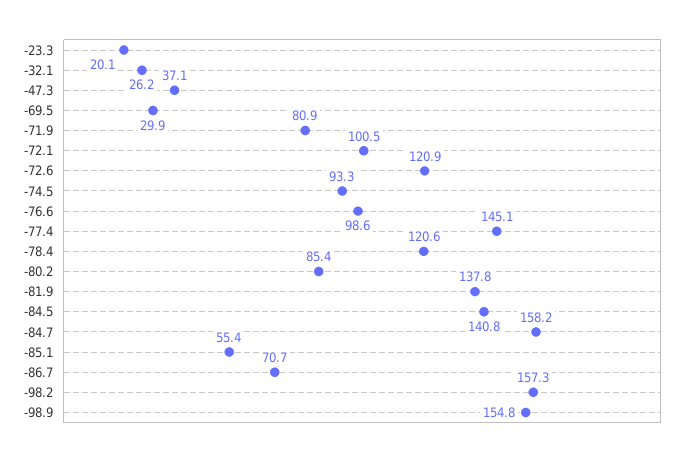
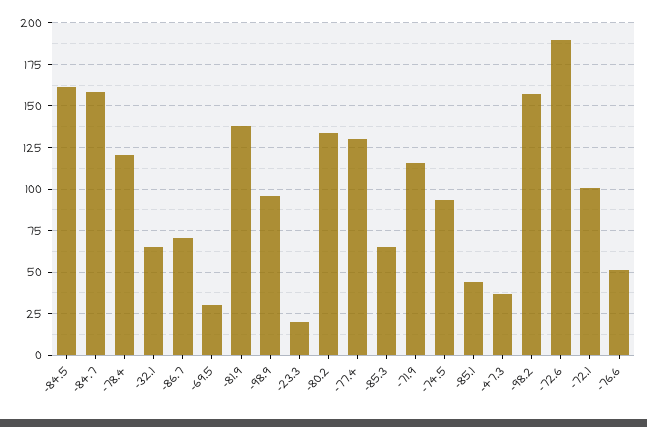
  {
    "-23.3": 20.1,
-   "-32.1": 26.2,
+   "-32.1": 65,
    "-47.3": 37.1,
    "-69.5": 29.9,
-   "-71.9": 80.9,
+   "-71.9": 115,
    "-72.1": 100.5,
-   "-72.6": 120.9,
+   "-72.6": 190,
    "-74.5": 93.3,
-   "-76.6": 98.6,
+   "-76.6": 50,
-   "-77.4": 145.1,
+   "-77.4": 130,
    "-78.4": 120.6,
-   "-80.2": 85.4,
+   "-80.2": 135,
    "-81.9": 137.8,
-   "-84.5": 140.8,
+   "-84.5": 160,
    "-84.7": 158.2,
-   "-85.1": 55.4,
+   "-85.1": 45,
    "-86.7": 70.7,
    "-98.2": 157.3,
-   "-98.9": 154.8
+   "-98.9": 95,
+   "-85.3": 65
  }

